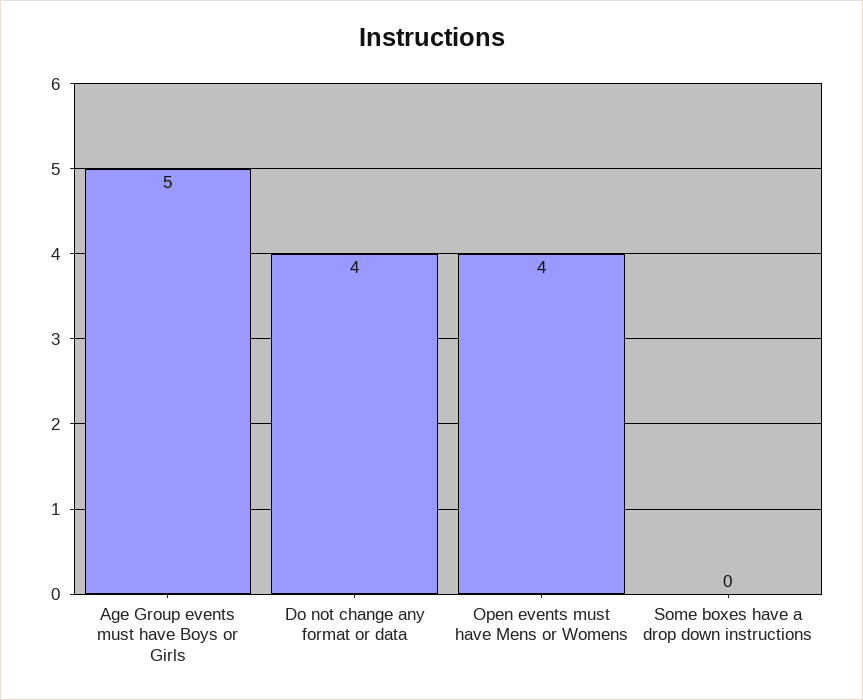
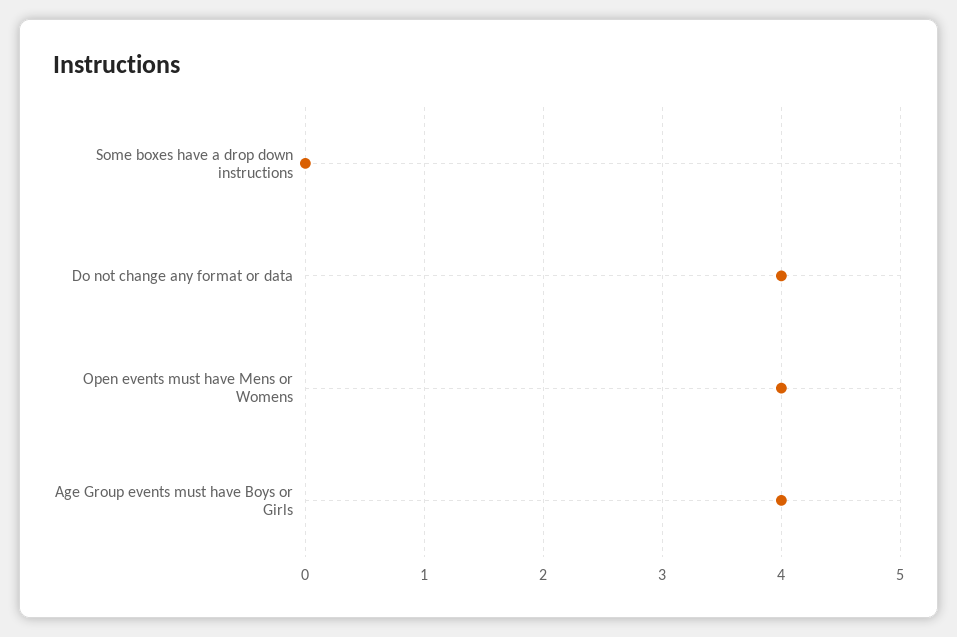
  {
-   "Age Group events must have Boys or Girls": 5,
+   "Age Group events must have Boys or Girls": 4,
    "Do not change any format or data": 4,
    "Open events must have Mens or Womens": 4,
    "Some boxes have a drop down instructions": 0
  }

